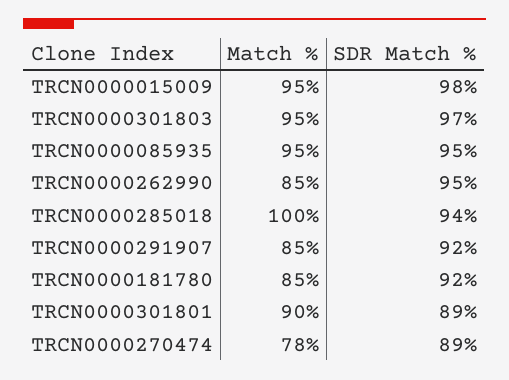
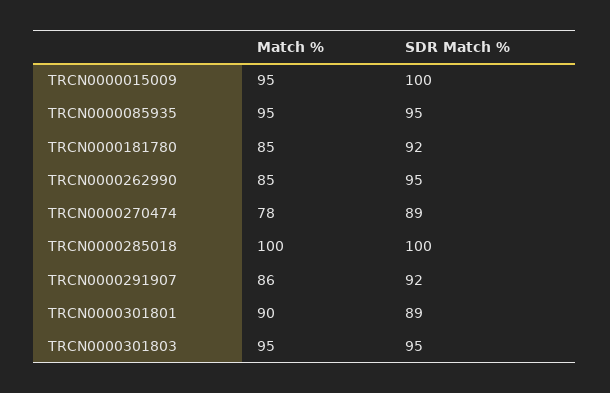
  {
    "Match %": {
      "TRCN0000015009": 95,
      "TRCN0000301803": 95,
      "TRCN0000085935": 95,
      "TRCN0000262990": 85,
      "TRCN0000285018": 100,
-     "TRCN0000291907": 85,
+     "TRCN0000291907": 86,
      "TRCN0000181780": 85,
      "TRCN0000301801": 90,
      "TRCN0000270474": 78
    },
    "SDR Match %": {
-     "TRCN0000015009": 98,
+     "TRCN0000015009": 100,
-     "TRCN0000301803": 97,
+     "TRCN0000301803": 95,
      "TRCN0000085935": 95,
      "TRCN0000262990": 95,
-     "TRCN0000285018": 94,
+     "TRCN0000285018": 100,
      "TRCN0000291907": 92,
      "TRCN0000181780": 92,
      "TRCN0000301801": 89,
      "TRCN0000270474": 89
    }
  }

